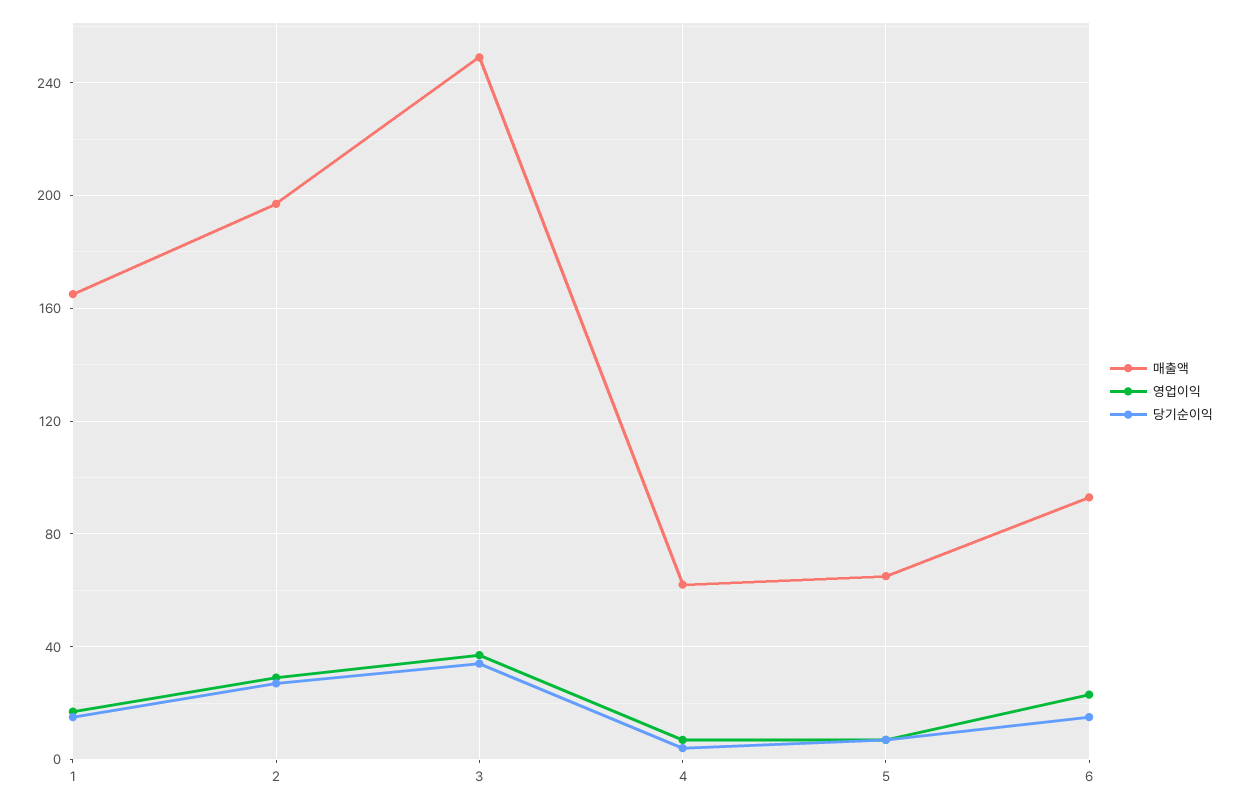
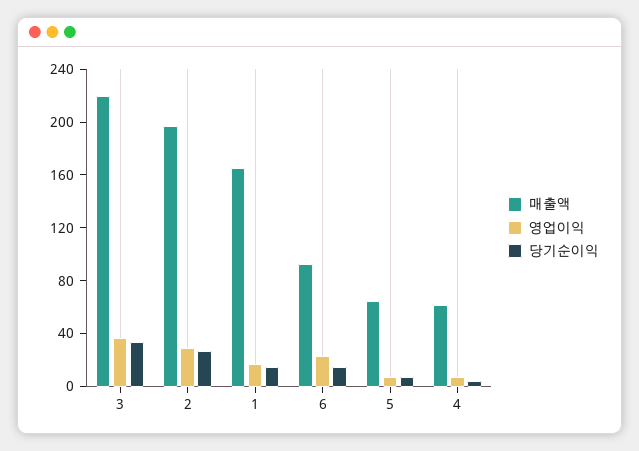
  {
    "매출액": {
      "1": 165,
      "2": 195,
-     "3": 250,
+     "3": 220,
      "4": 60,
      "5": 65,
      "6": 95
    },
    "영업이익": {
      "1": 15,
      "2": 30,
      "3": 35,
      "4": 5,
      "5": 5,
      "6": 25
    },
    "당기순이익": {
      "1": 15,
      "2": 25,
      "3": 35,
      "4": 5,
      "5": 5,
      "6": 15
    }
  }

